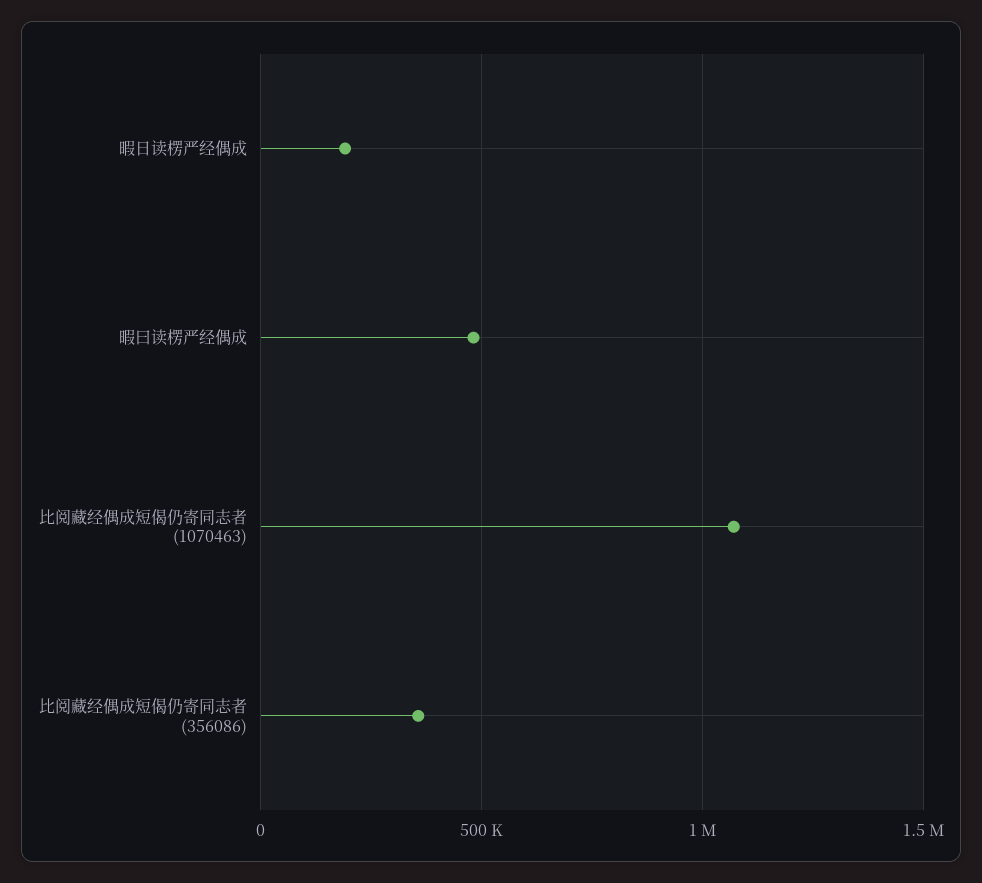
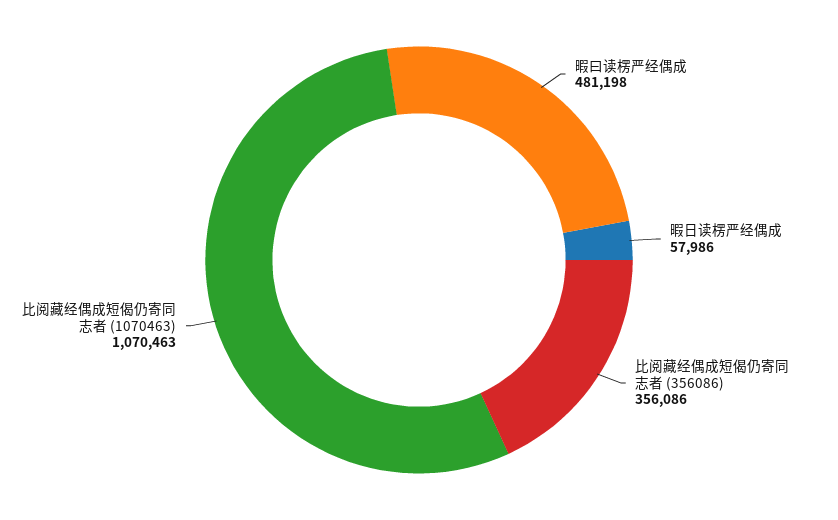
  {
-   "暇日读楞严经偶成": 200000,
+   "暇日读楞严经偶成": 57986,
    "暇曰读楞严经偶成": 481198,
    "比阅藏经偶成短偈仍寄同志者 (1070463)": 1070463,
    "比阅藏经偶成短偈仍寄同志者 (356086)": 356086
  }

